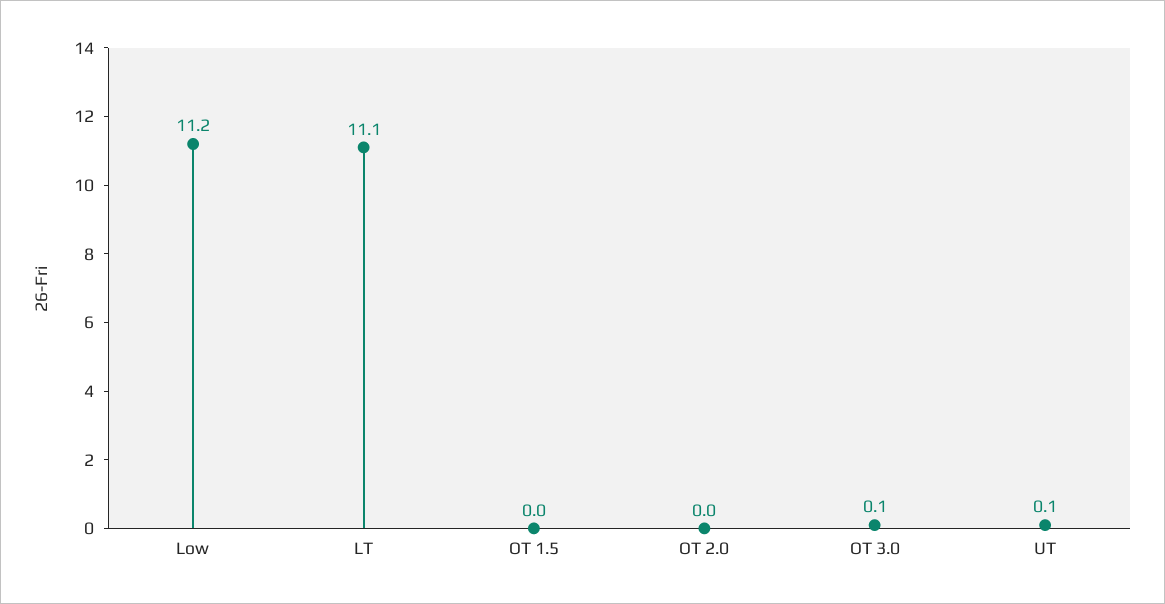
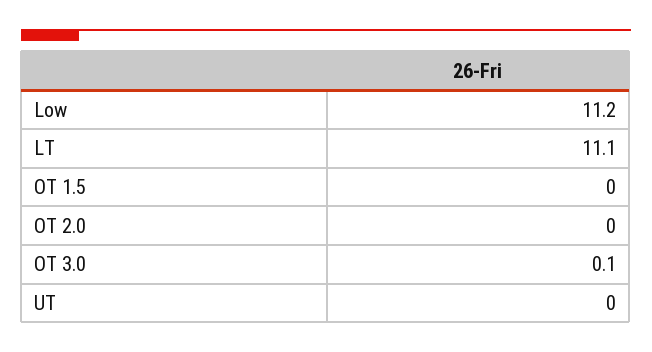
  {
    "Low": 11.2,
    "LT": 11.1,
    "OT 1.5": 0,
    "OT 2.0": 0,
    "OT 3.0": 0.1,
-   "UT": 0.1
+   "UT": 0
  }

